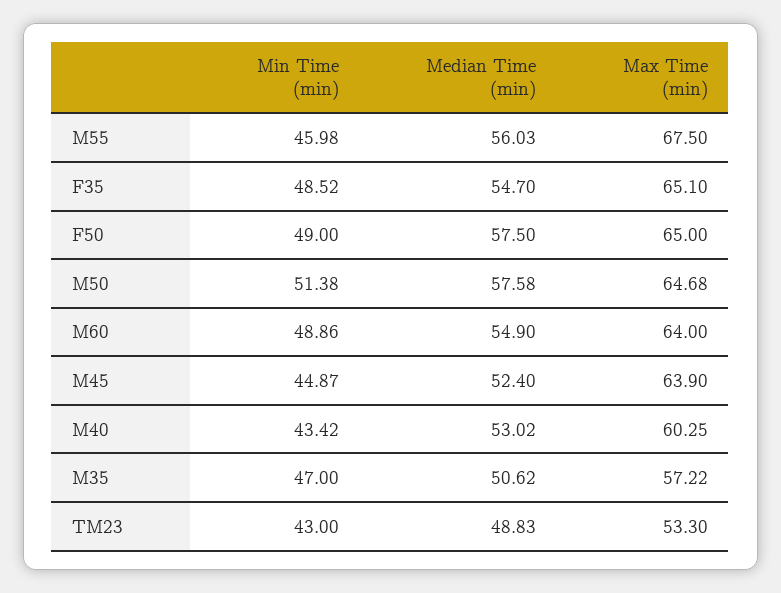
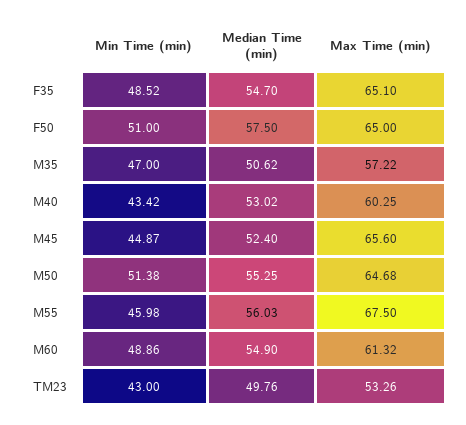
  {
    "Min Time (min)": {
      "M55": 45.98,
      "F35": 48.52,
-     "F50": 49,
+     "F50": 51,
      "M50": 51.38,
      "M60": 48.86,
      "M45": 44.87,
      "M40": 43.42,
      "M35": 47,
      "TM23": 43
    },
    "Median Time (min)": {
      "M55": 56.03,
      "F35": 54.7,
      "F50": 57.5,
-     "M50": 57.58,
+     "M50": 55.25,
      "M60": 54.9,
      "M45": 52.4,
      "M40": 53.02,
      "M35": 50.62,
-     "TM23": 48.83
+     "TM23": 49.76
    },
    "Max Time (min)": {
      "M55": 67.5,
      "F35": 65.1,
      "F50": 65,
      "M50": 64.68,
-     "M60": 64,
+     "M60": 61.32,
-     "M45": 63.9,
+     "M45": 65.6,
      "M40": 60.25,
      "M35": 57.22,
-     "TM23": 53.3
+     "TM23": 53.26
    }
  }

